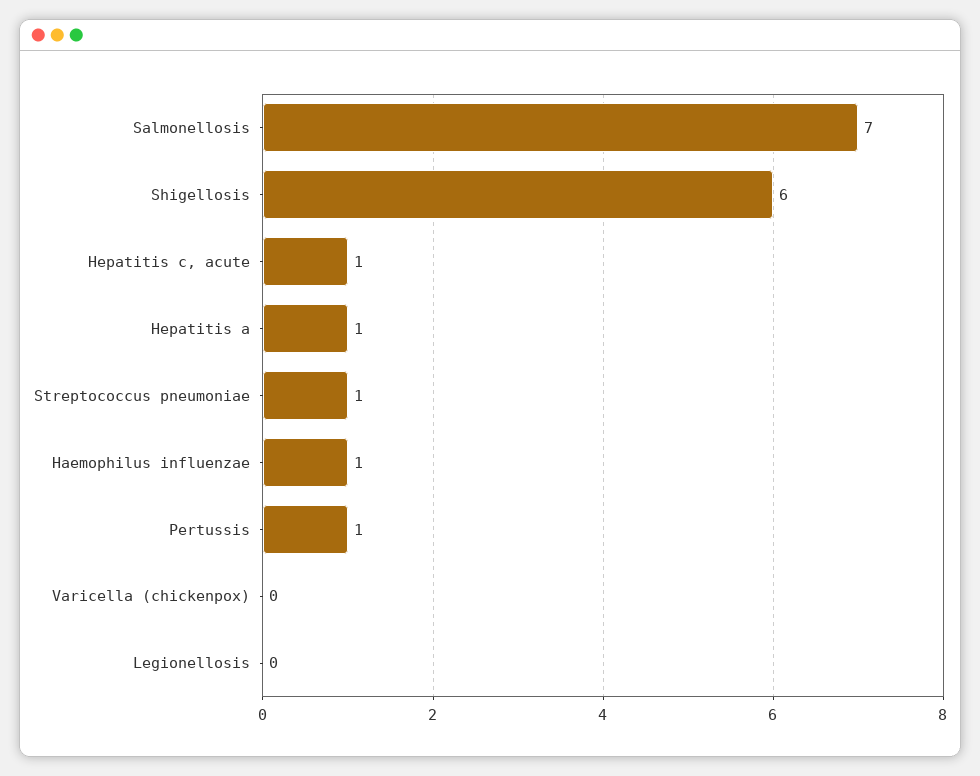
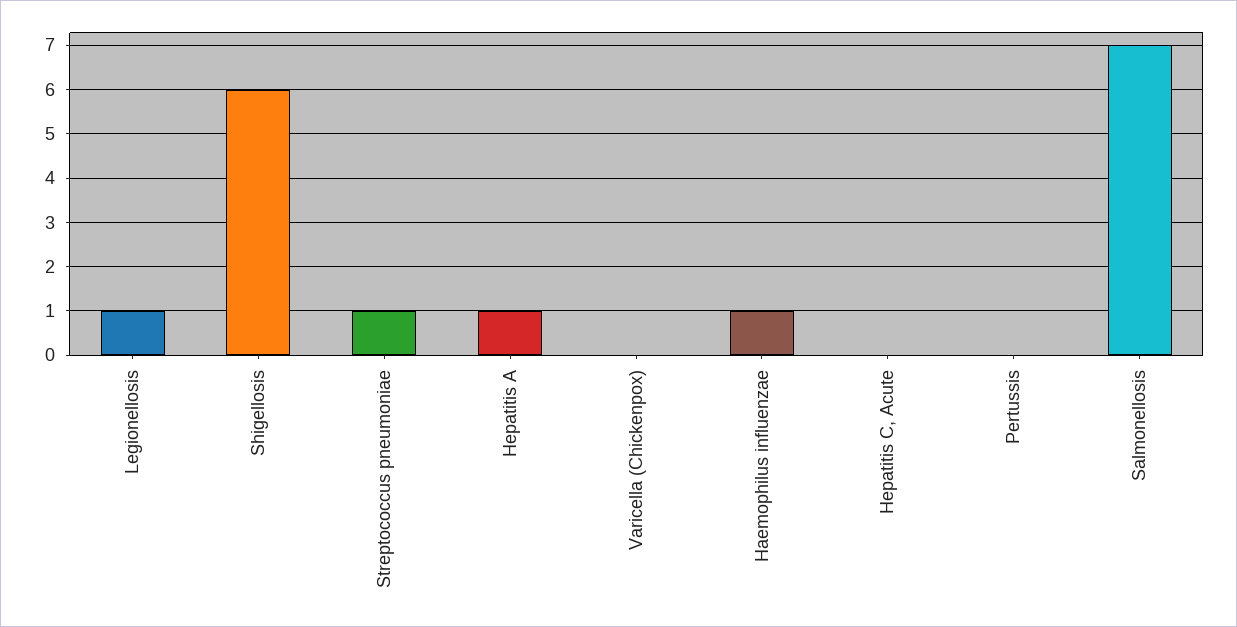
  {
    "Salmonellosis": 7,
    "Shigellosis": 6,
-   "Hepatitis c, acute": 1,
+   "Hepatitis c, acute": 0,
    "Hepatitis a": 1,
    "Streptococcus pneumoniae": 1,
    "Haemophilus influenzae": 1,
-   "Pertussis": 1,
+   "Pertussis": 0,
    "Varicella (chickenpox)": 0,
-   "Legionellosis": 0
+   "Legionellosis": 1
  }

